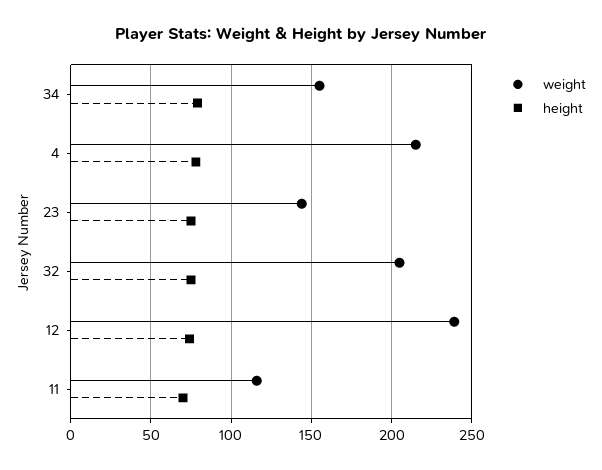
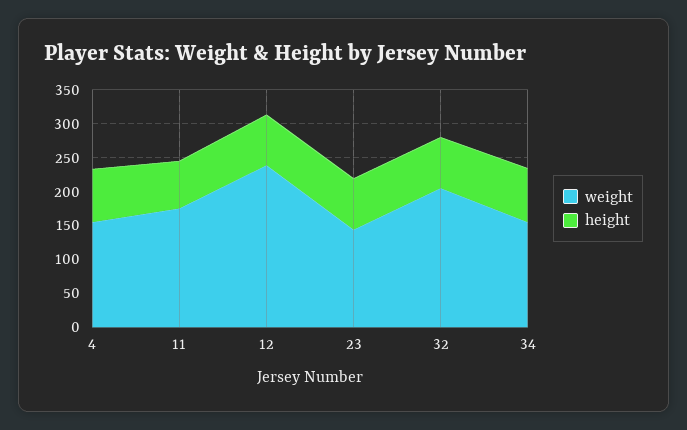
  {
    "weight": {
      "34": 155,
-     "4": 215,
+     "4": 150,
      "23": 145,
      "32": 205,
      "12": 240,
-     "11": 115
+     "11": 175
    },
    "height": {
      "34": 80,
      "4": 80,
      "23": 75,
      "32": 75,
      "12": 75,
      "11": 70
    }
  }

